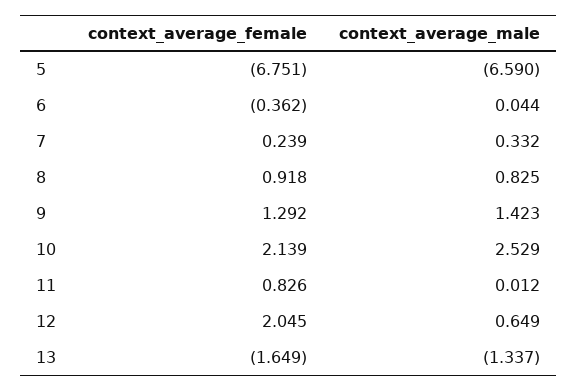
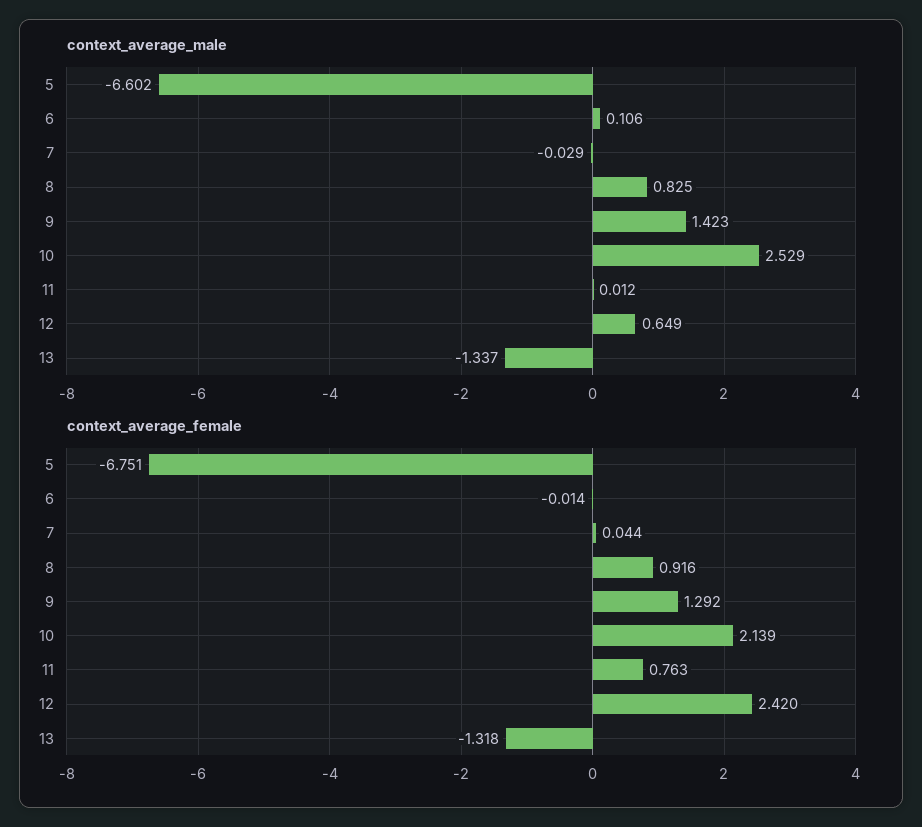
  {
    "context_average_female": {
      "5": -6.751,
-     "6": -0.362,
+     "6": -0.014,
-     "7": 0.239,
+     "7": 0.044,
-     "8": 0.918,
+     "8": 0.916,
      "9": 1.292,
      "10": 2.139,
-     "11": 0.826,
+     "11": 0.763,
-     "12": 2.045,
+     "12": 2.42,
-     "13": -1.649
+     "13": -1.318
    },
    "context_average_male": {
-     "5": -6.59,
+     "5": -6.602,
-     "6": 0.044,
+     "6": 0.106,
-     "7": 0.332,
+     "7": -0.029,
      "8": 0.825,
      "9": 1.423,
      "10": 2.529,
      "11": 0.012,
      "12": 0.649,
      "13": -1.337
    }
  }

